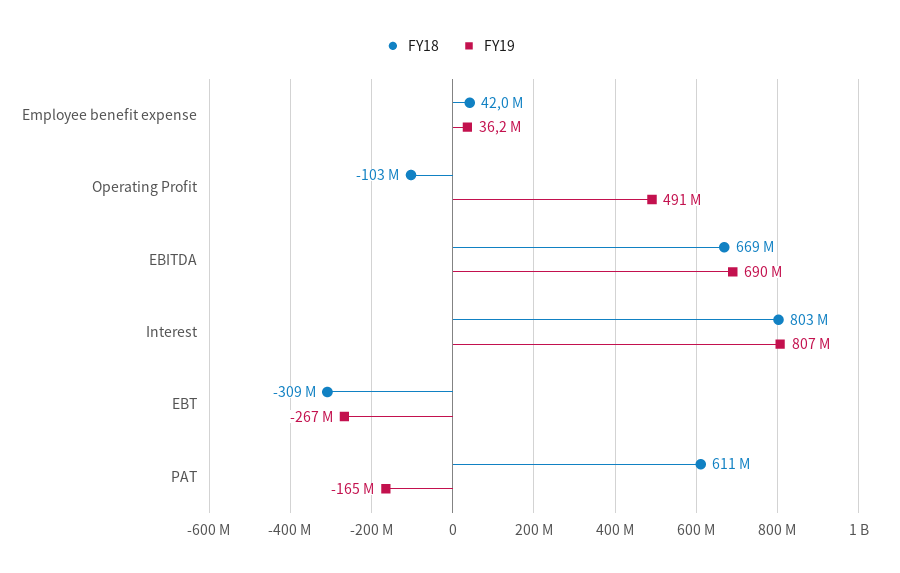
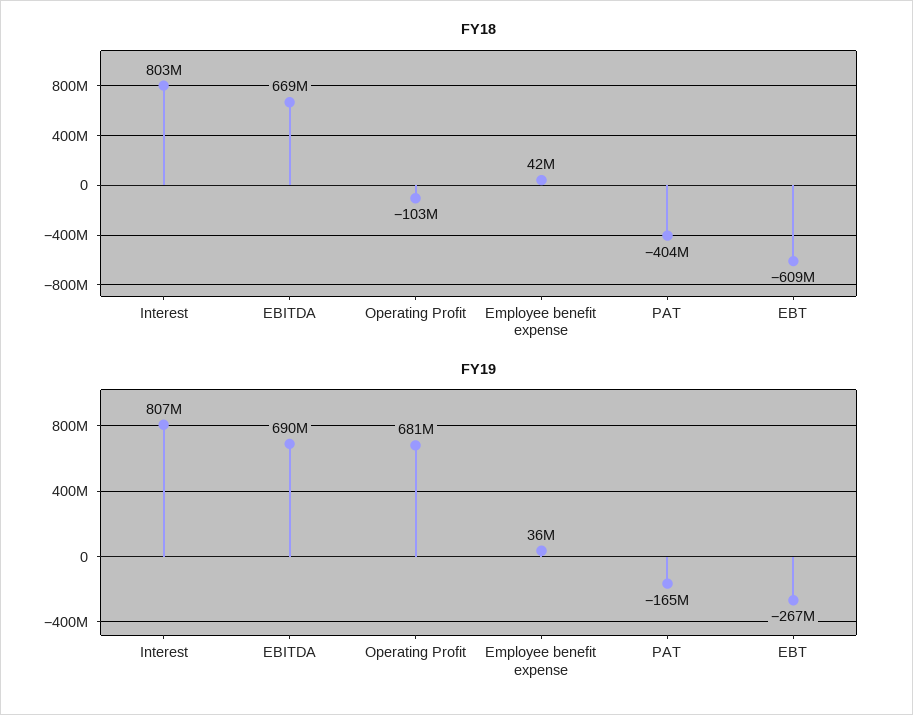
  {
    "FY18": {
      "Employee benefit expense": 42000000,
      "Operating Profit": -103000000,
      "EBITDA": 669000000,
      "Interest": 803000000,
-     "EBT": -309000000,
+     "EBT": -609000000,
-     "PAT": 611000000
+     "PAT": -404000000
    },
    "FY19": {
      "Employee benefit expense": 36200000,
-     "Operating Profit": 491000000,
+     "Operating Profit": 681000000,
      "EBITDA": 690000000,
      "Interest": 807000000,
      "EBT": -267000000,
      "PAT": -165000000
    }
  }

